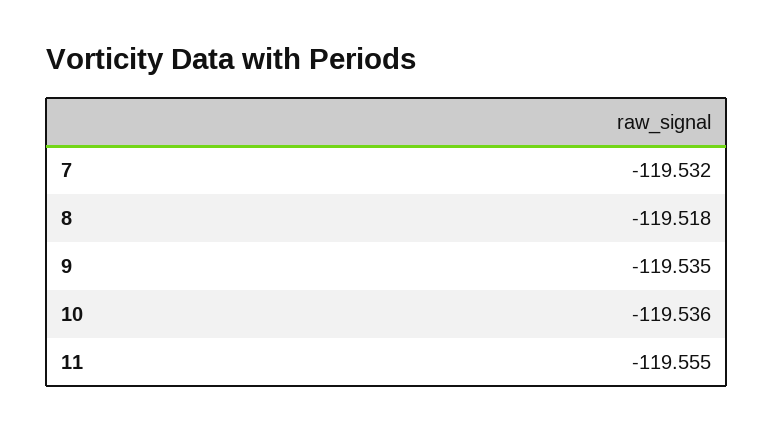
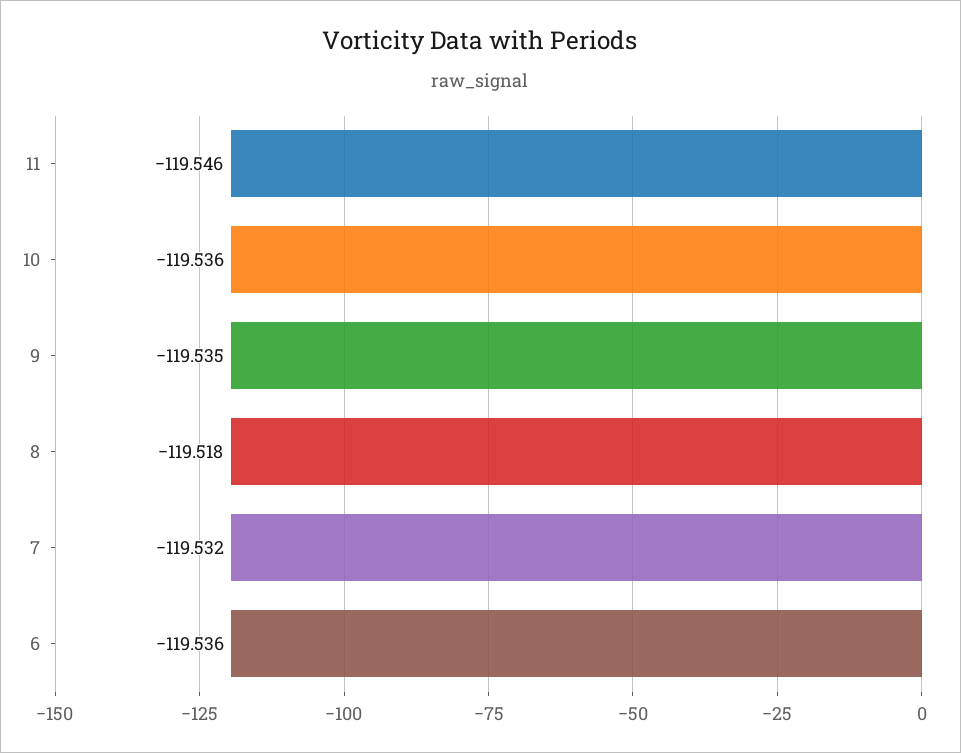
  {
    "7": -119.532,
    "8": -119.518,
    "9": -119.535,
    "10": -119.536,
-   "11": -119.555
+   "11": -119.546,
+   "6": -119.536
  }

